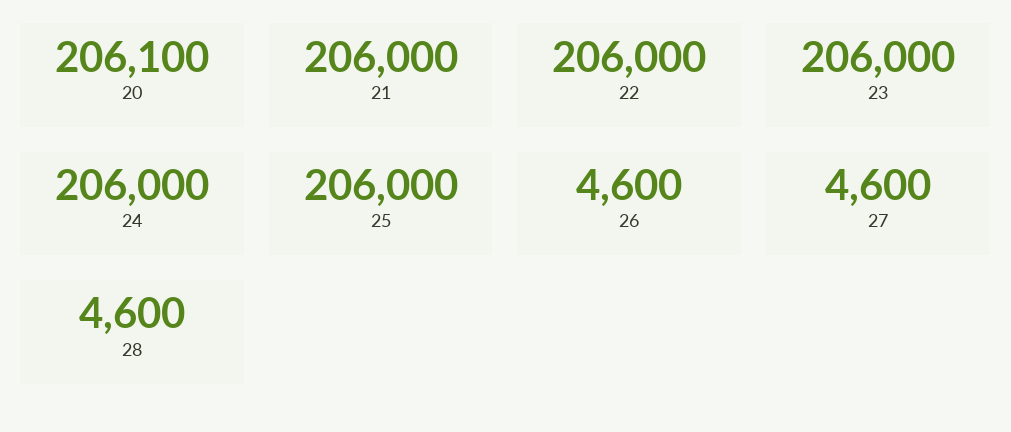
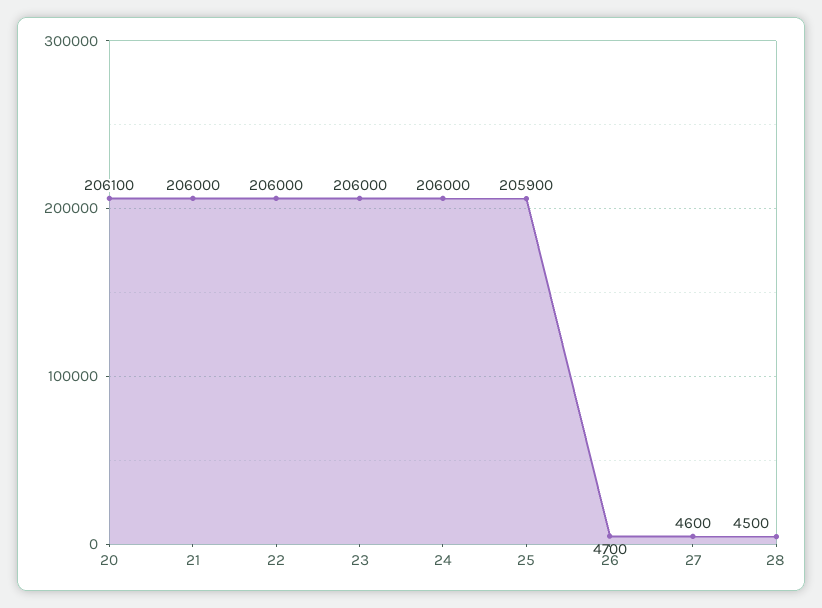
  {
    "20": 206100,
    "21": 206000,
    "22": 206000,
    "23": 206000,
    "24": 206000,
-   "25": 206000,
+   "25": 205900,
-   "26": 4600,
+   "26": 4700,
    "27": 4600,
-   "28": 4600
+   "28": 4500
  }

